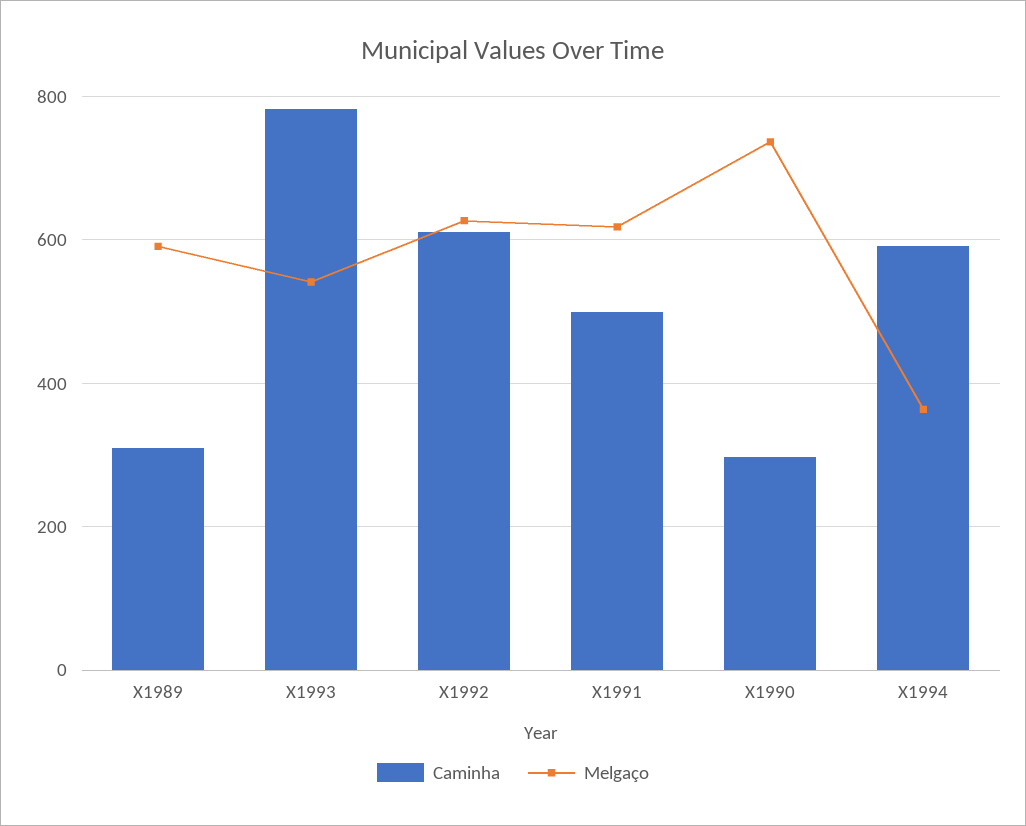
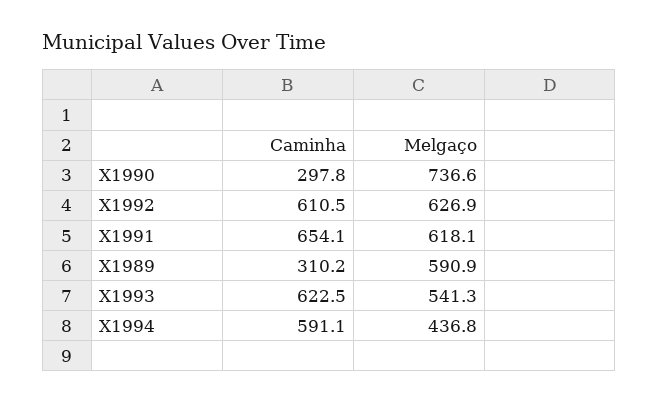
  {
    "Caminha": {
      "X1989": 310.2,
-     "X1993": 780,
+     "X1993": 622.5,
      "X1992": 610.5,
-     "X1991": 500,
+     "X1991": 654.1,
      "X1990": 297.8,
      "X1994": 591.1
    },
    "Melgaço": {
      "X1989": 590.9,
      "X1993": 541.3,
      "X1992": 626.9,
      "X1991": 618.1,
      "X1990": 736.6,
-     "X1994": 360
+     "X1994": 436.8
    }
  }

